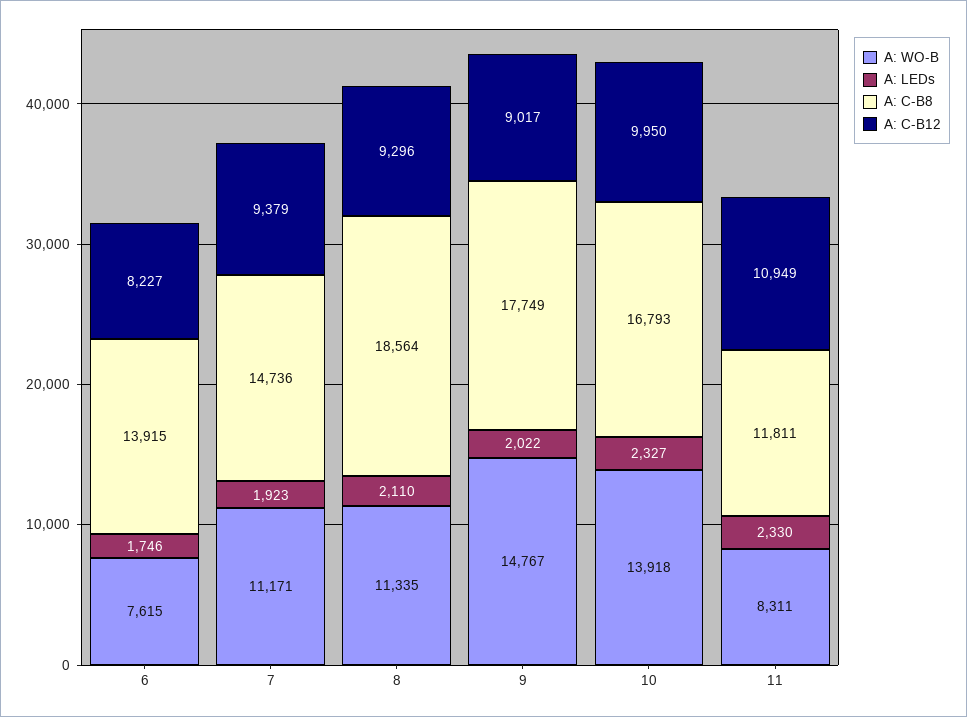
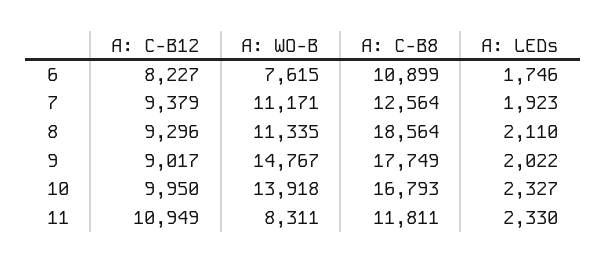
  {
    "A: WO-B": {
      "6": 7615,
      "7": 11171,
      "8": 11335,
      "9": 14767,
      "10": 13918,
      "11": 8311
    },
    "A: LEDs": {
      "6": 1746,
      "7": 1923,
      "8": 2110,
      "9": 2022,
      "10": 2327,
      "11": 2330
    },
    "A: C-B8": {
-     "6": 13915,
+     "6": 10899,
-     "7": 14736,
+     "7": 12564,
      "8": 18564,
      "9": 17749,
      "10": 16793,
      "11": 11811
    },
    "A: C-B12": {
      "6": 8227,
      "7": 9379,
      "8": 9296,
      "9": 9017,
      "10": 9950,
      "11": 10949
    }
  }

